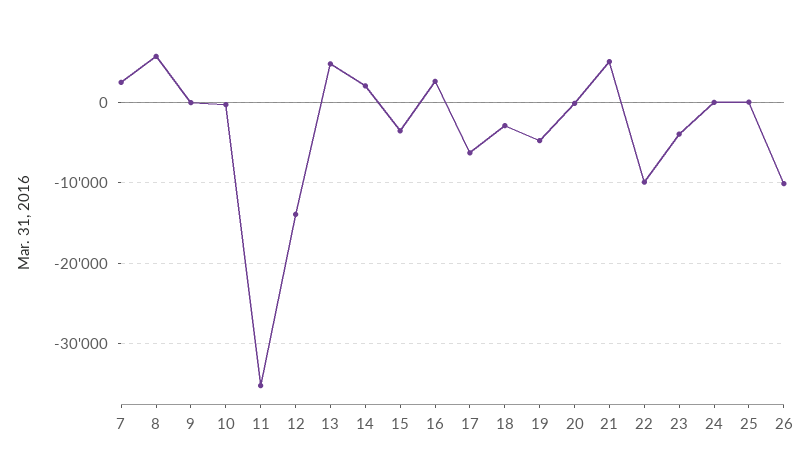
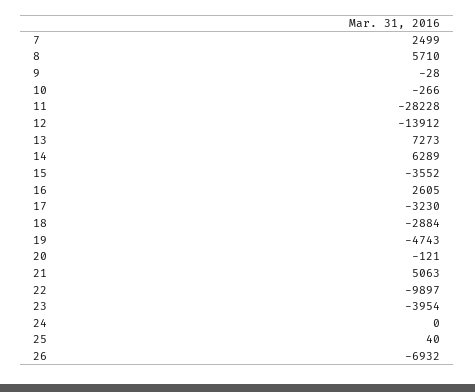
  {
    "7": 2499,
    "8": 5710,
    "9": -28,
    "10": -266,
-   "11": -35000,
+   "11": -28228,
    "12": -13912,
-   "13": 5000,
+   "13": 7273,
-   "14": 2000,
+   "14": 6289,
    "15": -3552,
    "16": 2605,
-   "17": -6000,
+   "17": -3230,
    "18": -2884,
    "19": -4743,
    "20": -121,
    "21": 5063,
    "22": -9897,
    "23": -3954,
    "24": 0,
    "25": 40,
-   "26": -10000
+   "26": -6932
  }

